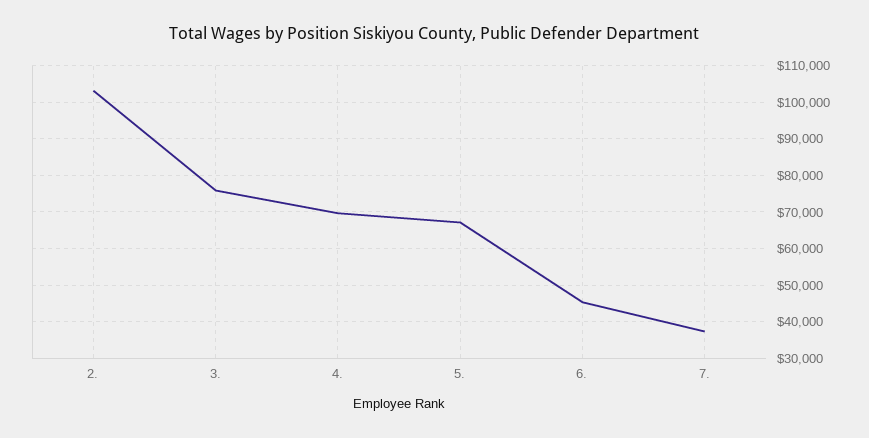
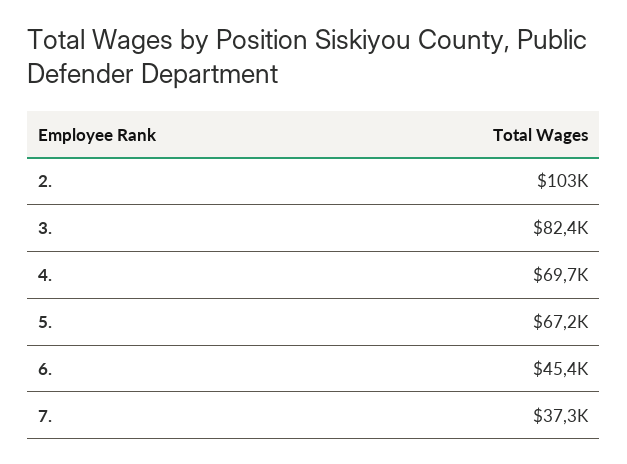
  {
    "2.": 103000,
-   "3.": 76000,
+   "3.": 82400,
    "4.": 69700,
    "5.": 67200,
    "6.": 45400,
    "7.": 37300
  }

